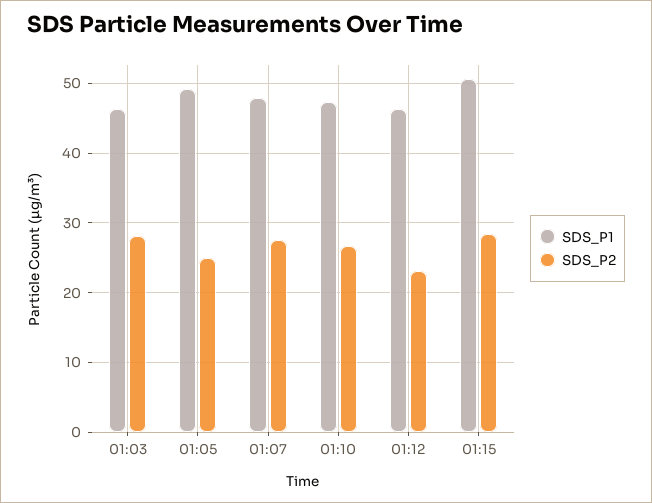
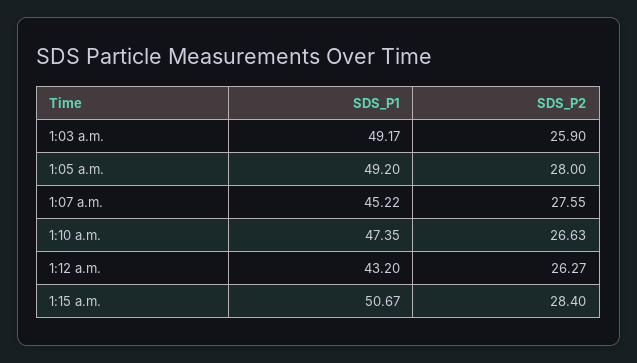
  {
    "SDS_P1": {
-     "01:03": 46,
+     "01:03": 49.17,
      "01:05": 49.2,
-     "01:07": 48,
+     "01:07": 45.22,
      "01:10": 47.35,
-     "01:12": 46,
+     "01:12": 43.2,
      "01:15": 50.67
    },
    "SDS_P2": {
-     "01:03": 28,
+     "01:03": 25.9,
-     "01:05": 25,
+     "01:05": 28,
      "01:07": 27.55,
      "01:10": 26.63,
-     "01:12": 23,
+     "01:12": 26.27,
      "01:15": 28.4
    }
  }

